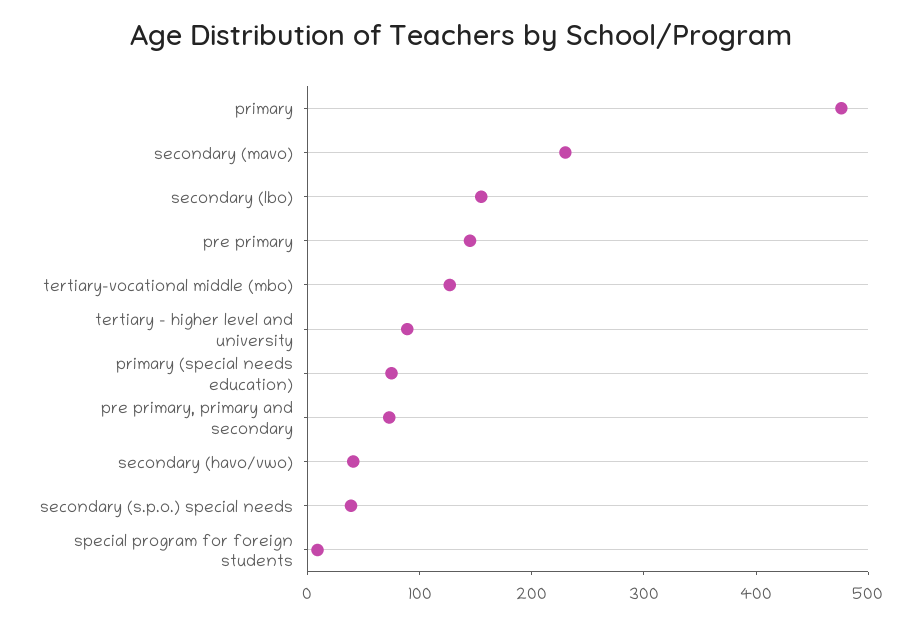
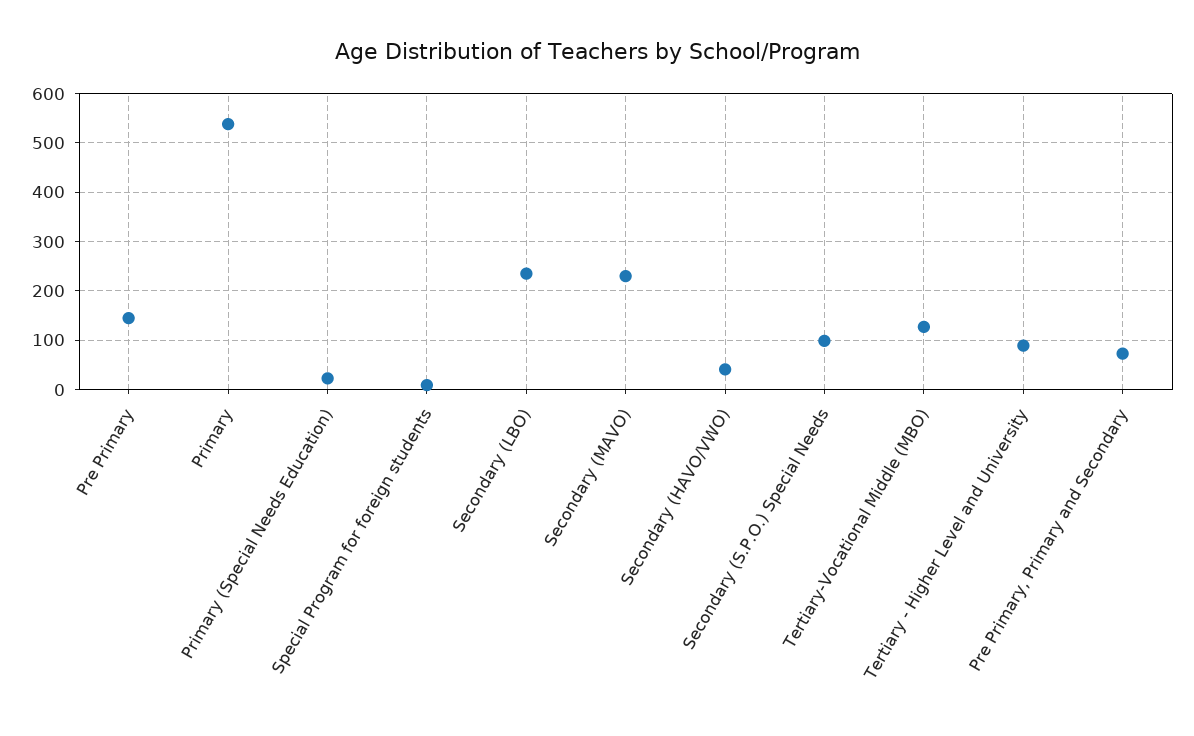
  {
-   "primary": 480,
+   "primary": 540,
    "secondary (mavo)": 240,
-   "secondary (lbo)": 160,
+   "secondary (lbo)": 240,
    "pre primary": 140,
    "tertiary-vocational middle (mbo)": 120,
    "tertiary - higher level and university": 80,
-   "primary (special needs education)": 80,
+   "primary (special needs education)": 20,
    "pre primary, primary and secondary": 80,
    "secondary (havo/vwo)": 40,
-   "secondary (s.p.o.) special needs": 40,
+   "secondary (s.p.o.) special needs": 100,
    "special program for foreign students": 0
  }

